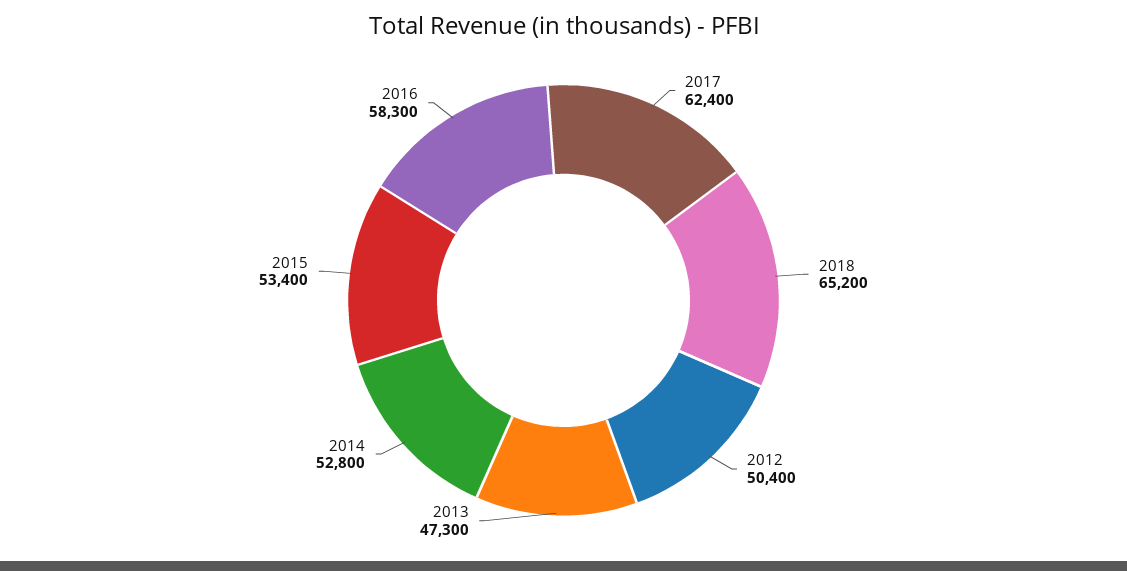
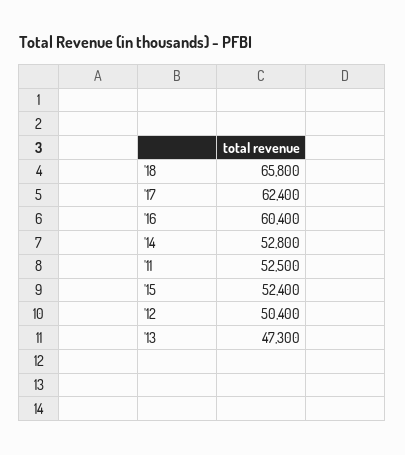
  {
    "2017": 62400,
-   "2018": 65200,
+   "2018": 65800,
    "2012": 50400,
    "2013": 47300,
    "2014": 52800,
-   "2015": 53400,
+   "2015": 52400,
-   "2016": 58300
+   "2016": 60400,
+   "'11": 52500
  }

